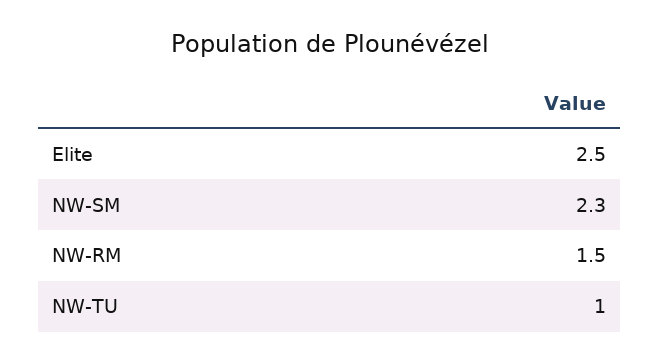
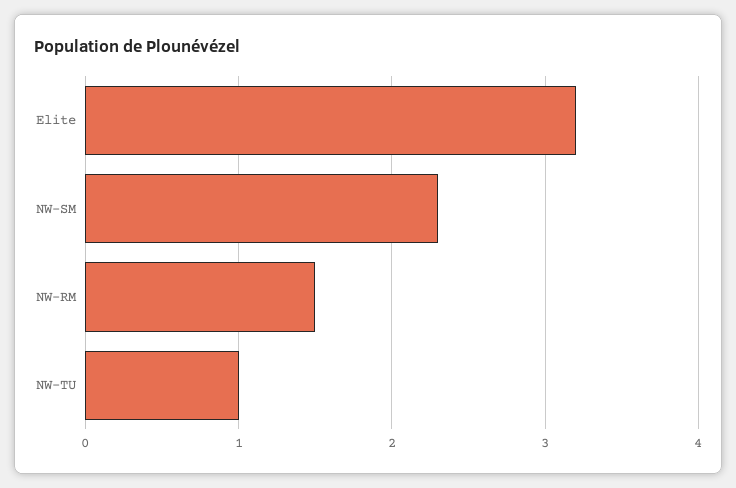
  {
-   "Elite": 2.5,
+   "Elite": 3.2,
    "NW-SM": 2.3,
    "NW-RM": 1.5,
    "NW-TU": 1
  }

